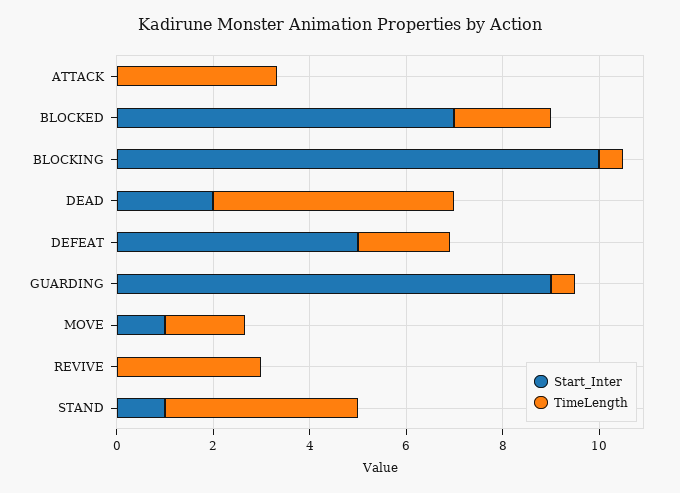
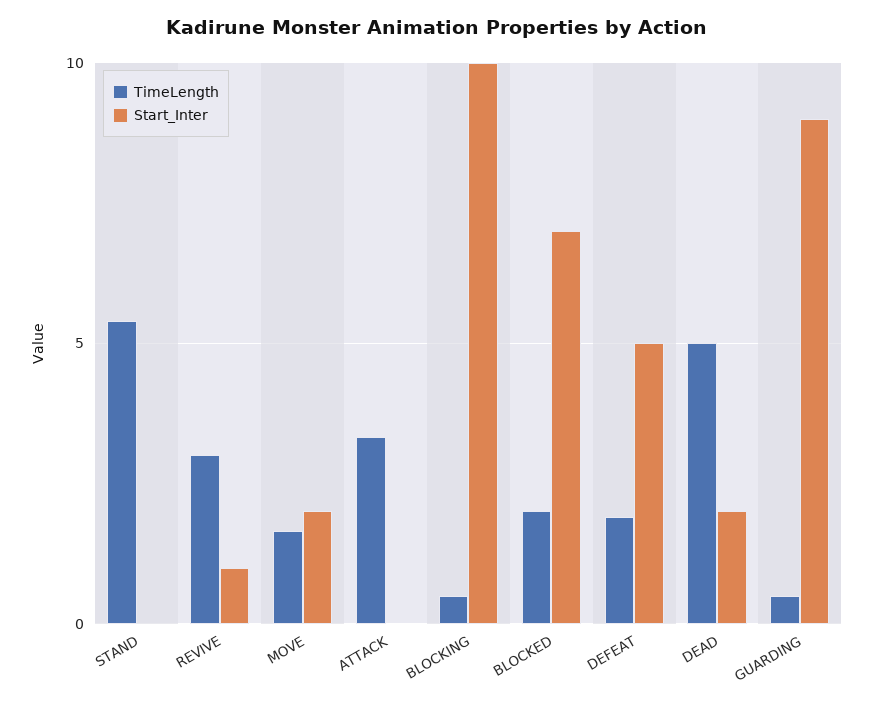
  {
    "Start_Inter": {
      "ATTACK": 0,
      "BLOCKED": 7,
      "BLOCKING": 10,
      "DEAD": 2,
      "DEFEAT": 5,
      "GUARDING": 9,
-     "MOVE": 1,
+     "MOVE": 2,
-     "REVIVE": 0,
+     "REVIVE": 1,
-     "STAND": 1
+     "STAND": 0
    },
    "TimeLength": {
      "ATTACK": 3.5,
      "BLOCKED": 2,
      "BLOCKING": 0.5,
      "DEAD": 5,
      "DEFEAT": 2,
      "GUARDING": 0.5,
      "MOVE": 1.5,
      "REVIVE": 3,
-     "STAND": 4
+     "STAND": 5.5
    }
  }

